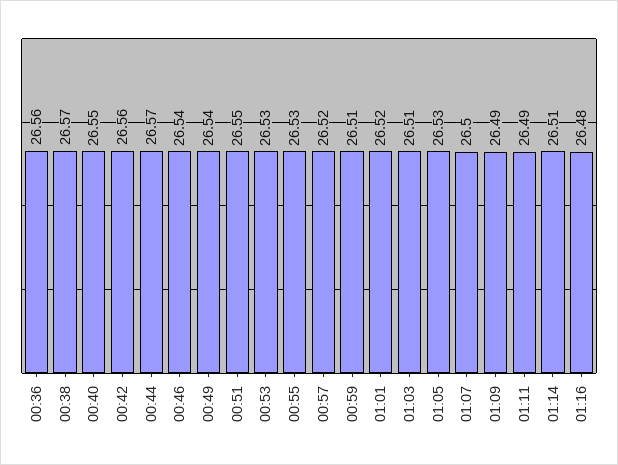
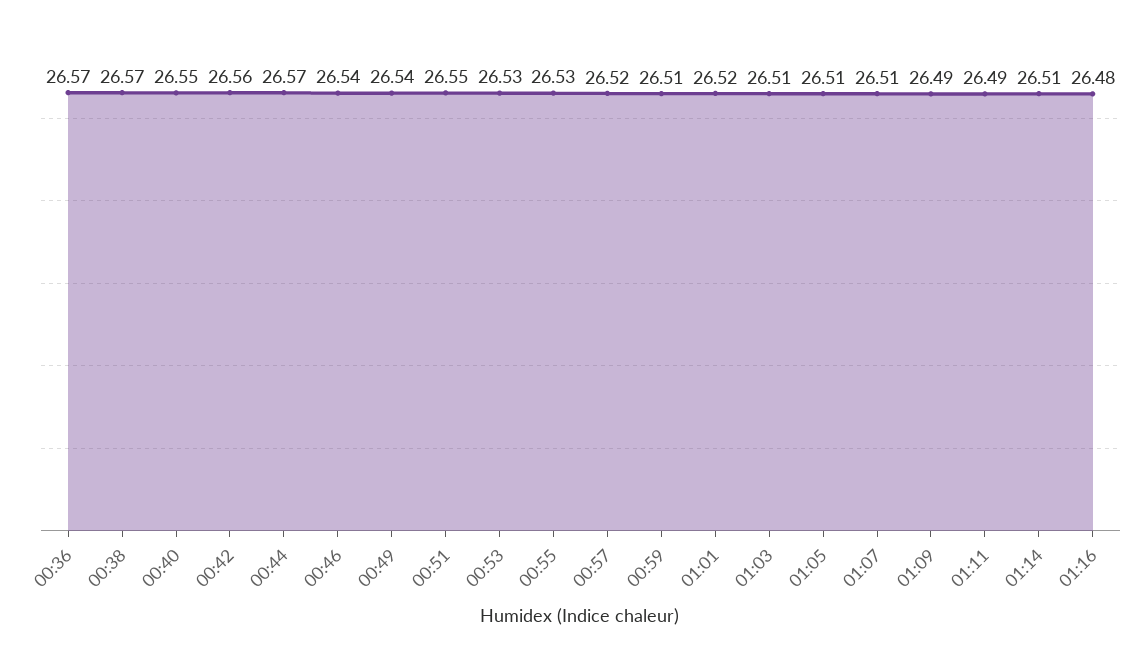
  {
-   "00:36": 26.56,
+   "00:36": 26.57,
    "00:38": 26.57,
    "00:40": 26.55,
    "00:42": 26.56,
    "00:44": 26.57,
    "00:46": 26.54,
    "00:49": 26.54,
    "00:51": 26.55,
    "00:53": 26.53,
    "00:55": 26.53,
    "00:57": 26.52,
    "00:59": 26.51,
    "01:01": 26.52,
    "01:03": 26.51,
-   "01:05": 26.53,
+   "01:05": 26.51,
-   "01:07": 26.5,
+   "01:07": 26.51,
    "01:09": 26.49,
    "01:11": 26.49,
    "01:14": 26.51,
    "01:16": 26.48
  }

